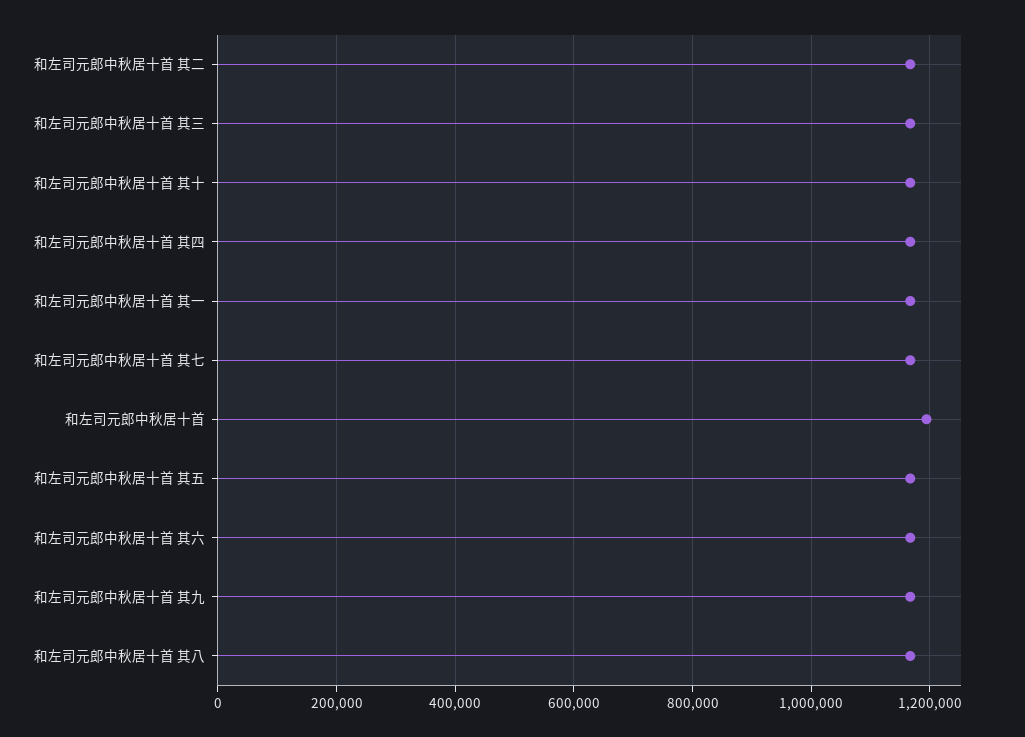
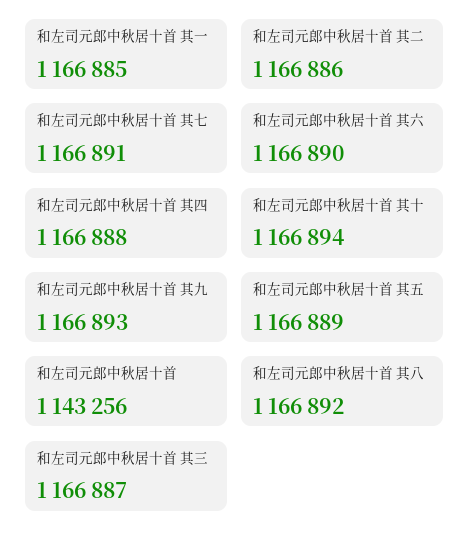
  {
    "和左司元郎中秋居十首 其二": 1166886,
    "和左司元郎中秋居十首 其三": 1166887,
    "和左司元郎中秋居十首 其十": 1166894,
    "和左司元郎中秋居十首 其四": 1166888,
    "和左司元郎中秋居十首 其一": 1166885,
    "和左司元郎中秋居十首 其七": 1166891,
-   "和左司元郎中秋居十首": 1200000,
+   "和左司元郎中秋居十首": 1143256,
    "和左司元郎中秋居十首 其五": 1166889,
    "和左司元郎中秋居十首 其六": 1166890,
    "和左司元郎中秋居十首 其九": 1166893,
    "和左司元郎中秋居十首 其八": 1166892
  }

